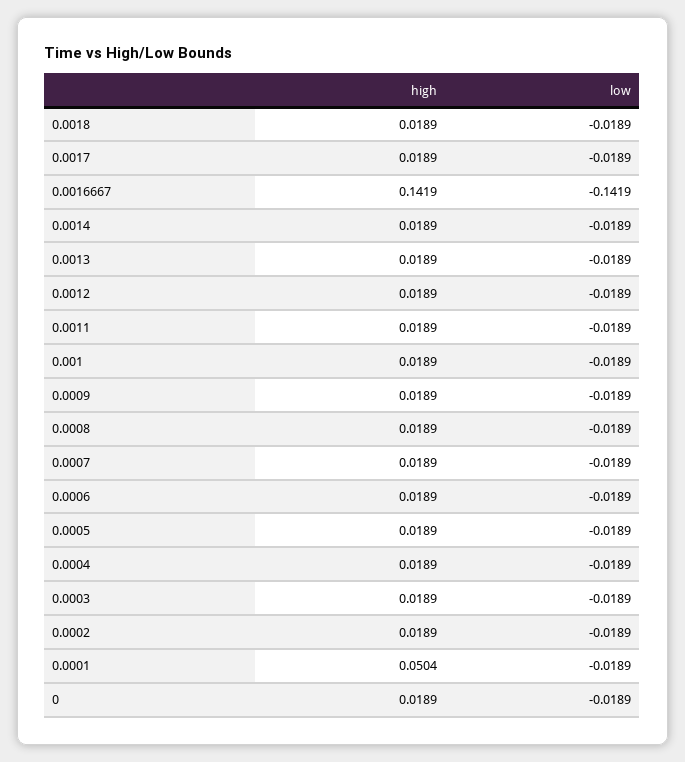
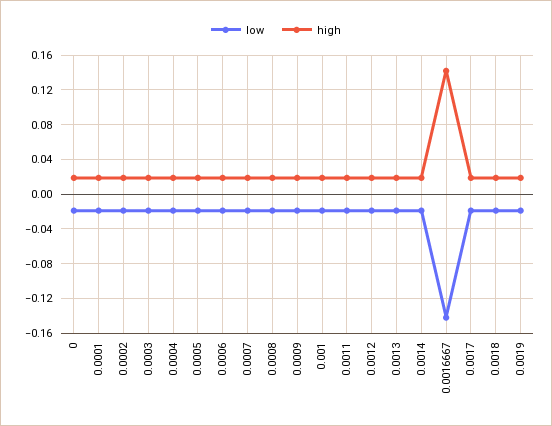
  {
    "high": {
      "0.0018": 0.0189,
      "0.0017": 0.0189,
      "0.0016667": 0.1419,
      "0.0014": 0.0189,
      "0.0013": 0.0189,
      "0.0012": 0.0189,
      "0.0011": 0.0189,
      "0.001": 0.0189,
      "0.0009": 0.0189,
      "0.0008": 0.0189,
      "0.0007": 0.0189,
      "0.0006": 0.0189,
      "0.0005": 0.0189,
      "0.0004": 0.0189,
      "0.0003": 0.0189,
      "0.0002": 0.0189,
-     "0.0001": 0.0504,
+     "0.0001": 0.02,
-     "0": 0.0189
+     "0": 0.0189,
+     "0.0019": 0.02
    },
    "low": {
      "0.0018": -0.0189,
      "0.0017": -0.0189,
      "0.0016667": -0.1419,
      "0.0014": -0.0189,
      "0.0013": -0.0189,
      "0.0012": -0.0189,
      "0.0011": -0.0189,
      "0.001": -0.0189,
      "0.0009": -0.0189,
      "0.0008": -0.0189,
      "0.0007": -0.0189,
      "0.0006": -0.0189,
      "0.0005": -0.0189,
      "0.0004": -0.0189,
      "0.0003": -0.0189,
      "0.0002": -0.0189,
      "0.0001": -0.0189,
-     "0": -0.0189
+     "0": -0.0189,
+     "0.0019": -0.02
    }
  }

